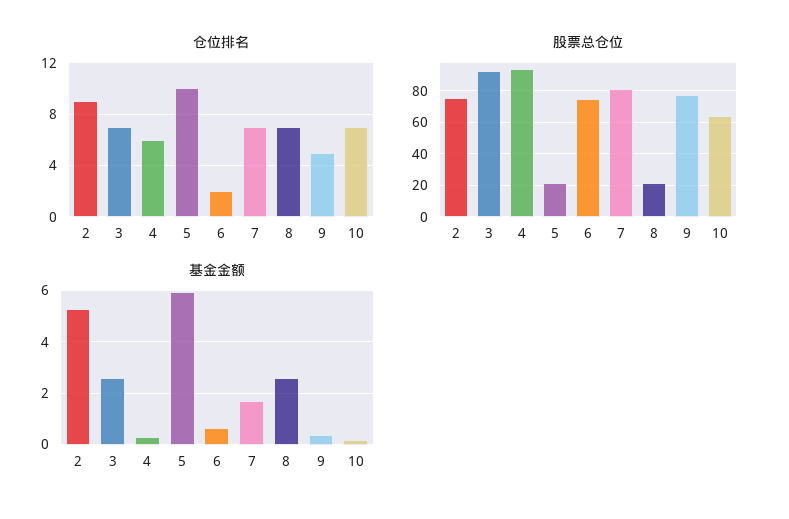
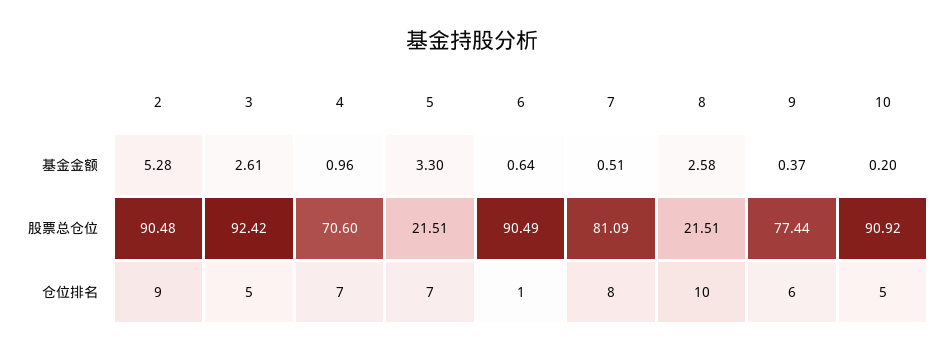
  {
    "仓位排名": {
      "2": 9,
-     "3": 7,
+     "3": 5,
-     "4": 6,
+     "4": 7,
-     "5": 10,
+     "5": 7,
-     "6": 2,
+     "6": 1,
-     "7": 7,
+     "7": 8,
-     "8": 7,
+     "8": 10,
-     "9": 5,
+     "9": 6,
-     "10": 7
+     "10": 5
    },
    "股票总仓位": {
-     "2": 75,
+     "2": 90.48,
      "3": 92.42,
-     "4": 95,
+     "4": 70.6,
      "5": 21.51,
-     "6": 75,
+     "6": 90.49,
      "7": 81.09,
      "8": 21.51,
      "9": 77.44,
-     "10": 65
+     "10": 90.92
    },
    "基金金额": {
      "2": 5.28,
      "3": 2.61,
-     "4": 0.25,
+     "4": 0.96,
-     "5": 6,
+     "5": 3.3,
      "6": 0.64,
-     "7": 1.75,
+     "7": 0.51,
      "8": 2.58,
      "9": 0.37,
      "10": 0.2
    }
  }

